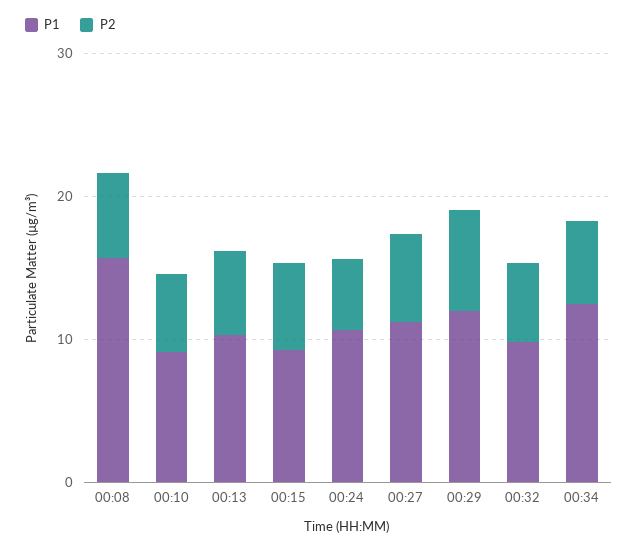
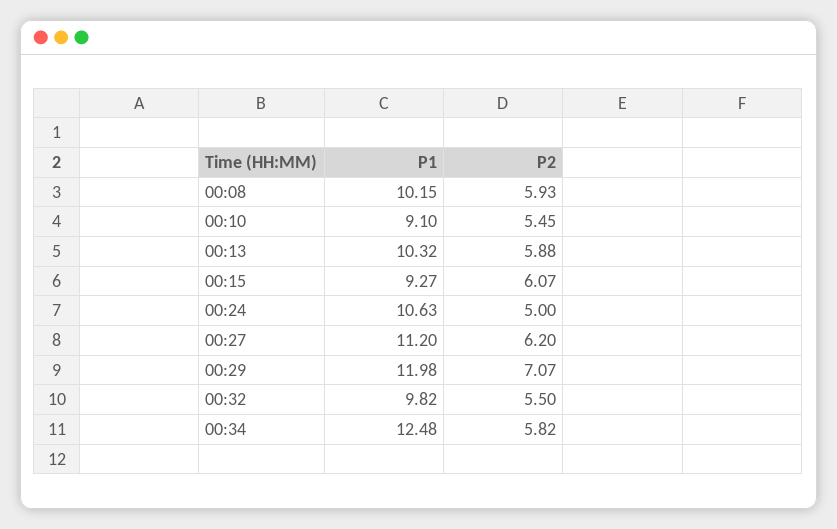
  {
    "P1": {
-     "00:08": 16,
+     "00:08": 10.15,
      "00:10": 9.1,
      "00:13": 10.32,
      "00:15": 9.27,
      "00:24": 10.63,
      "00:27": 11.2,
      "00:29": 11.98,
      "00:32": 9.82,
      "00:34": 12.48
    },
    "P2": {
      "00:08": 5.93,
      "00:10": 5.45,
      "00:13": 5.88,
      "00:15": 6.07,
      "00:24": 5,
      "00:27": 6.2,
      "00:29": 7.07,
      "00:32": 5.5,
      "00:34": 5.82
    }
  }

